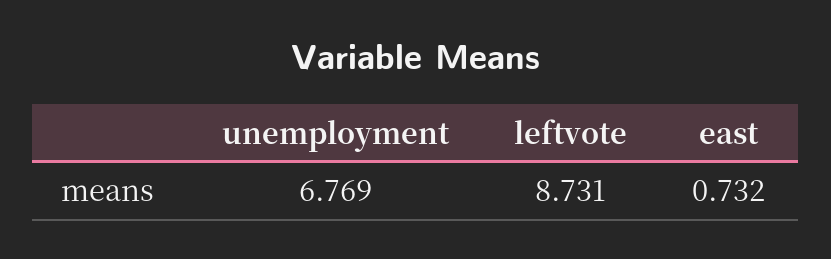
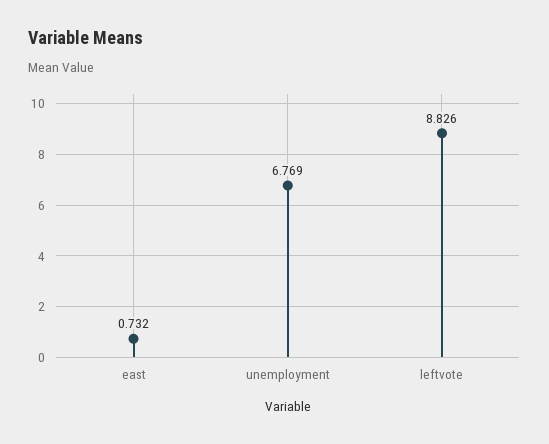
  {
    "unemployment": 6.769,
-   "leftvote": 8.731,
+   "leftvote": 8.826,
    "east": 0.732
  }

